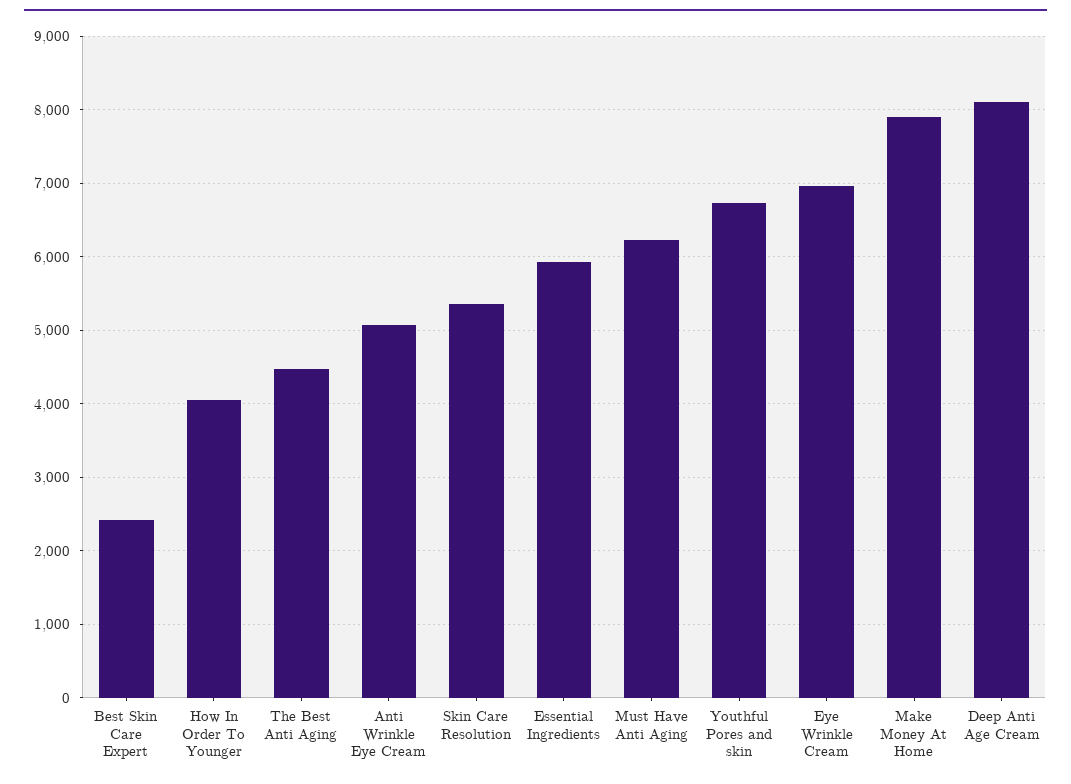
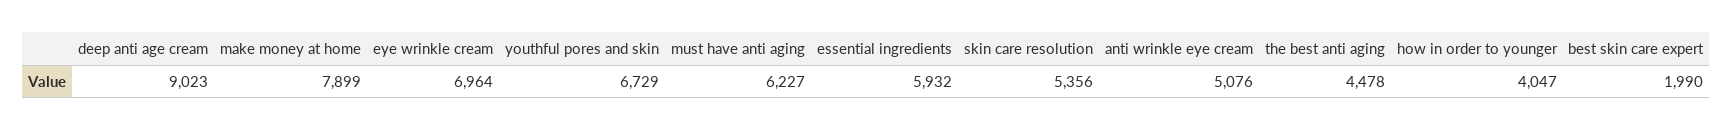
  {
-   "Best Skin Care Expert": 2400,
+   "Best Skin Care Expert": 1990,
    "How In Order To Younger": 4047,
    "The Best Anti Aging": 4478,
    "Anti Wrinkle Eye Cream": 5076,
    "Skin Care Resolution": 5356,
    "Essential Ingredients": 5932,
    "Must Have Anti Aging": 6227,
    "Youthful Pores and skin": 6729,
    "Eye Wrinkle Cream": 6964,
    "Make Money At Home": 7899,
-   "Deep Anti Age Cream": 8100
+   "Deep Anti Age Cream": 9023
  }

